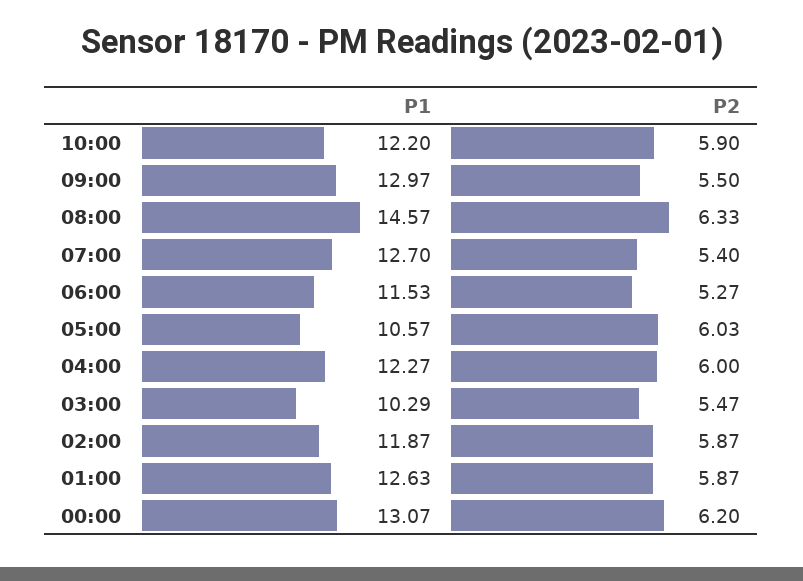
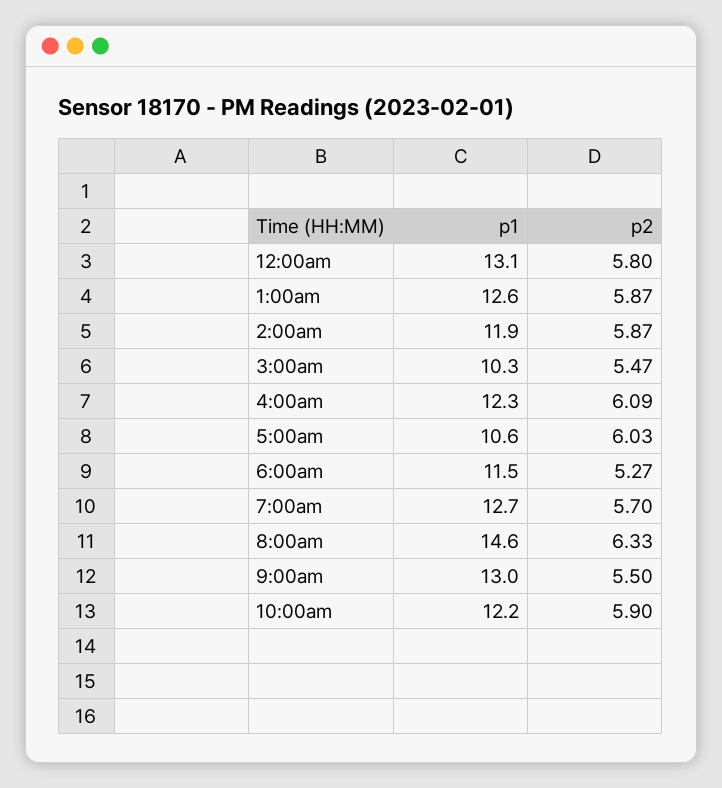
  {
    "P1": {
      "10:00": 12.2,
      "09:00": 12.97,
      "08:00": 14.57,
      "07:00": 12.7,
      "06:00": 11.53,
      "05:00": 10.57,
      "04:00": 12.27,
      "03:00": 10.29,
      "02:00": 11.87,
      "01:00": 12.63,
      "00:00": 13.07
    },
    "P2": {
      "10:00": 5.9,
      "09:00": 5.5,
      "08:00": 6.33,
-     "07:00": 5.4,
+     "07:00": 5.7,
      "06:00": 5.27,
      "05:00": 6.03,
-     "04:00": 6,
+     "04:00": 6.09,
      "03:00": 5.47,
      "02:00": 5.87,
      "01:00": 5.87,
-     "00:00": 6.2
+     "00:00": 5.8
    }
  }

